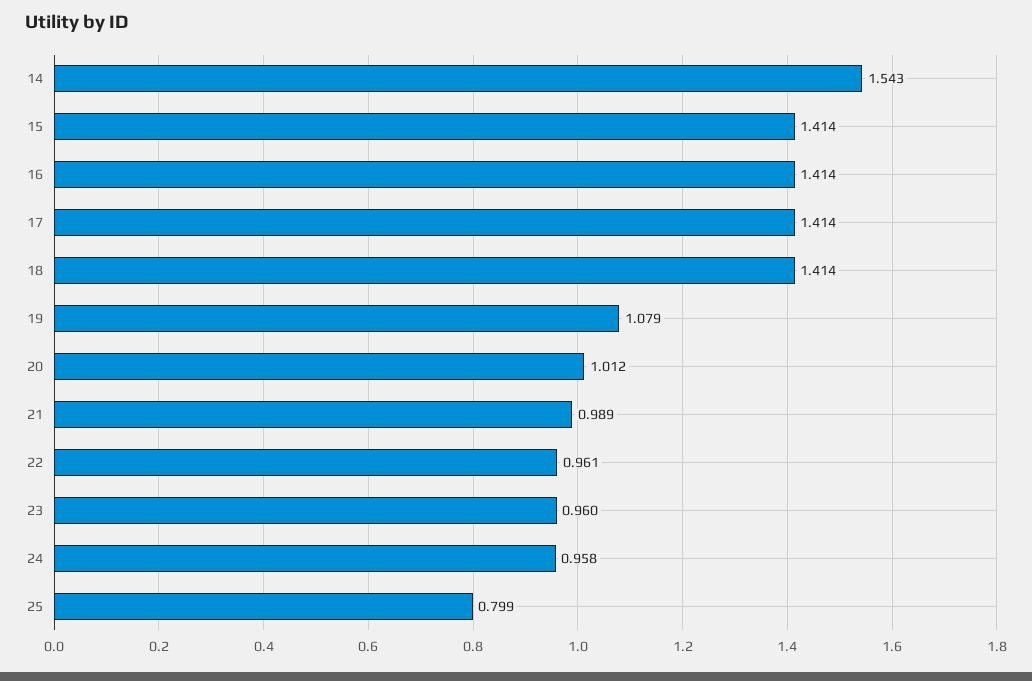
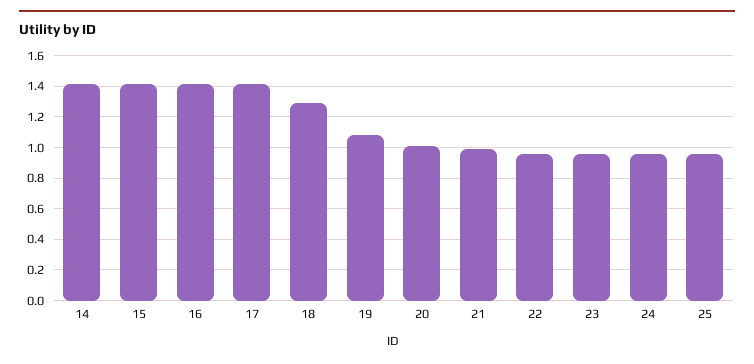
  {
-   "14": 1.543,
+   "14": 1.4,
    "15": 1.414,
    "16": 1.414,
    "17": 1.414,
-   "18": 1.414,
+   "18": 1.3,
    "19": 1.079,
    "20": 1.012,
    "21": 0.989,
    "22": 0.961,
    "23": 0.96,
    "24": 0.958,
-   "25": 0.799
+   "25": 0.95
  }

